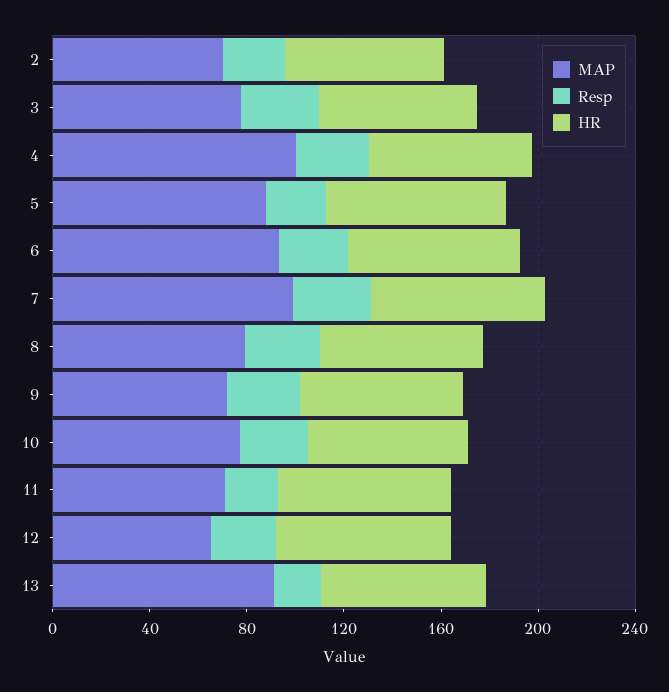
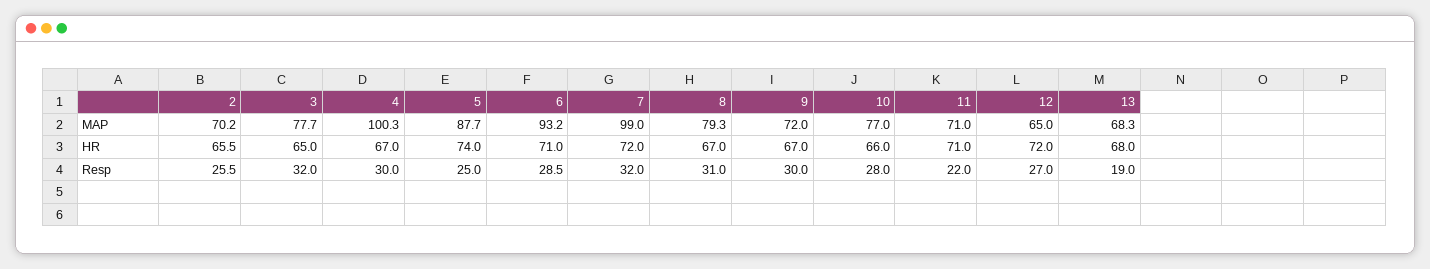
  {
    "MAP": {
      "2": 70.2,
      "3": 77.7,
      "4": 100.3,
      "5": 87.7,
      "6": 93.2,
      "7": 99,
      "8": 79.3,
      "9": 72,
      "10": 77,
      "11": 71,
      "12": 65,
-     "13": 90
+     "13": 68.3
    },
    "Resp": {
      "2": 25.5,
      "3": 32,
      "4": 30,
      "5": 25,
      "6": 28.5,
      "7": 32,
      "8": 31,
      "9": 30,
      "10": 28,
      "11": 22,
      "12": 27,
      "13": 19
    },
    "HR": {
      "2": 65.5,
      "3": 65,
      "4": 67,
      "5": 74,
      "6": 71,
      "7": 72,
      "8": 67,
      "9": 67,
      "10": 66,
      "11": 71,
      "12": 72,
      "13": 68
    }
  }

